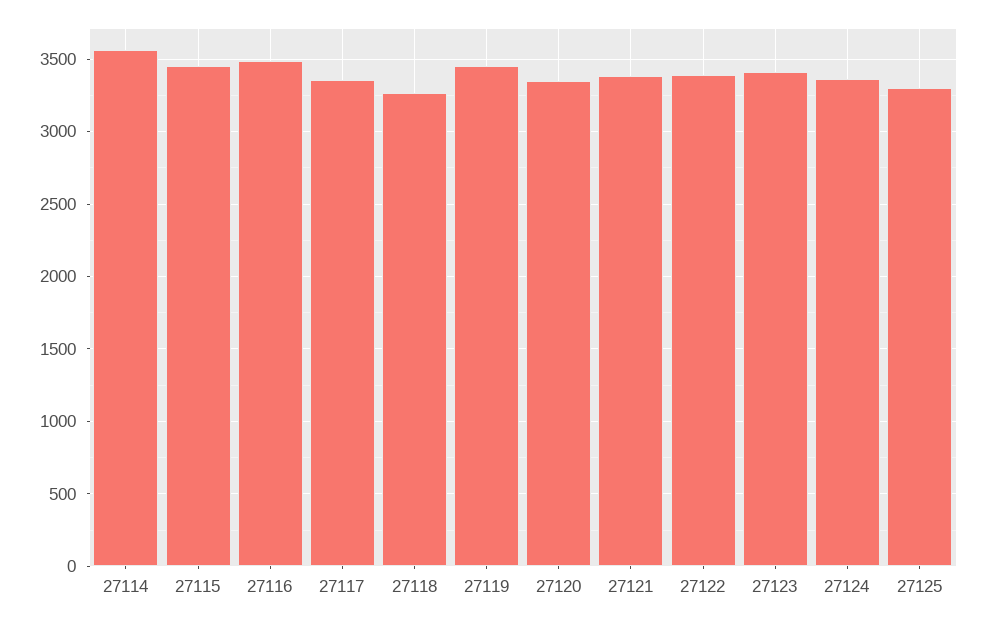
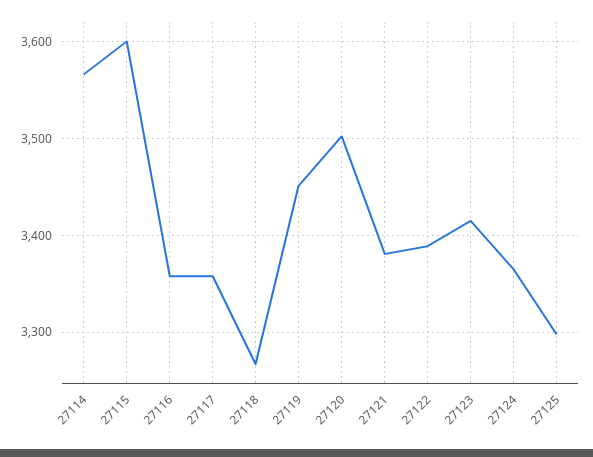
  {
    "27114": 3570,
-   "27115": 3450,
+   "27115": 3600,
-   "27116": 3500,
+   "27116": 3360,
    "27117": 3360,
    "27118": 3270,
    "27119": 3450,
-   "27120": 3350,
+   "27120": 3500,
    "27121": 3380,
    "27122": 3390,
    "27123": 3420,
    "27124": 3370,
    "27125": 3300
  }

